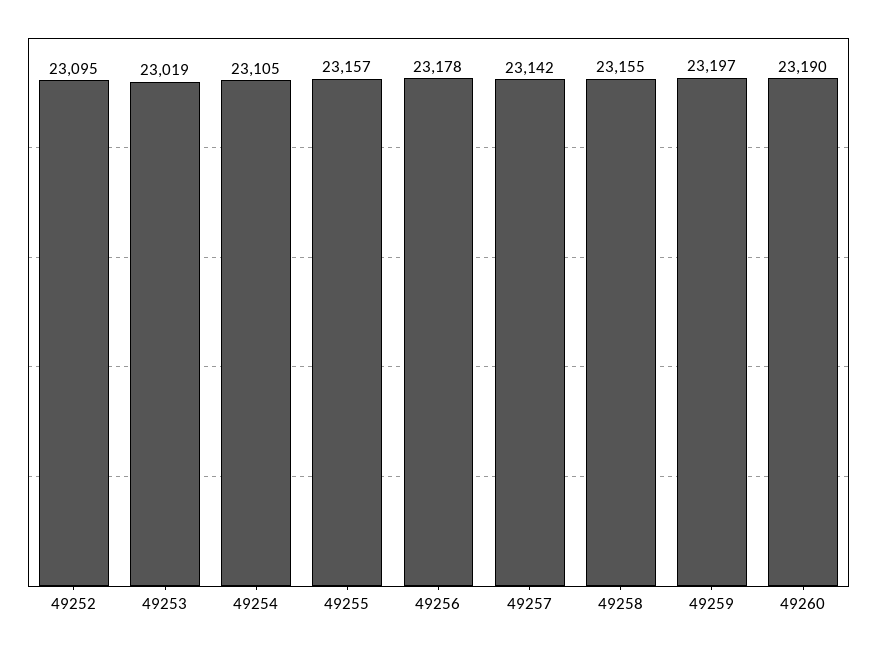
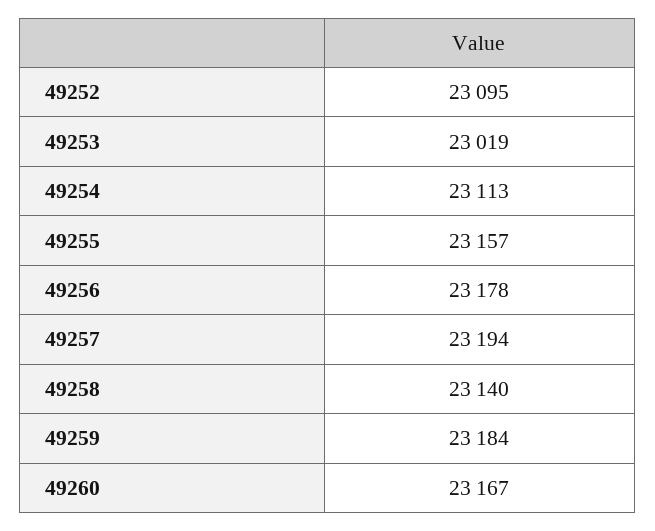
  {
    "49252": 23095,
    "49253": 23019,
-   "49254": 23105,
+   "49254": 23113,
    "49255": 23157,
    "49256": 23178,
-   "49257": 23142,
+   "49257": 23194,
-   "49258": 23155,
+   "49258": 23140,
-   "49259": 23197,
+   "49259": 23184,
-   "49260": 23190
+   "49260": 23167
  }

